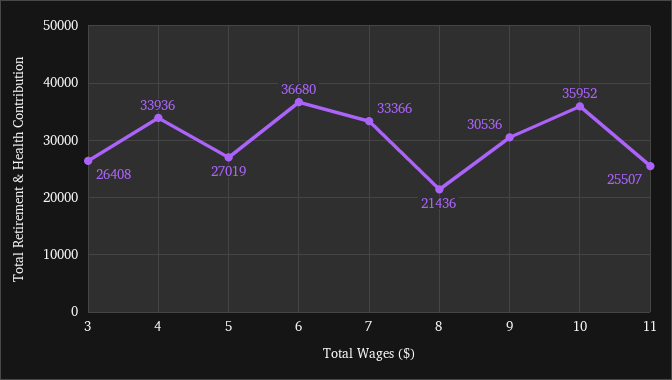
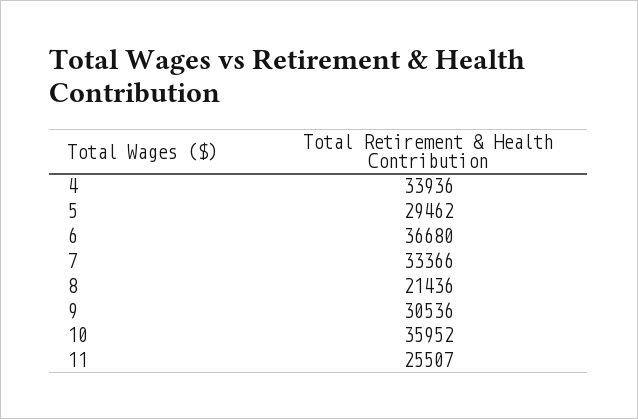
  {
-   "3": 26408,
    "4": 33936,
-   "5": 27019,
+   "5": 29462,
    "6": 36680,
    "7": 33366,
    "8": 21436,
    "9": 30536,
    "10": 35952,
    "11": 25507
  }

